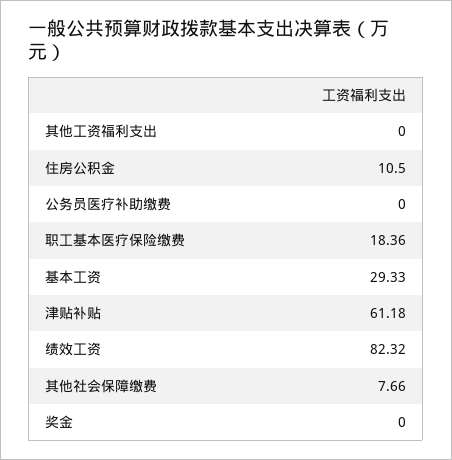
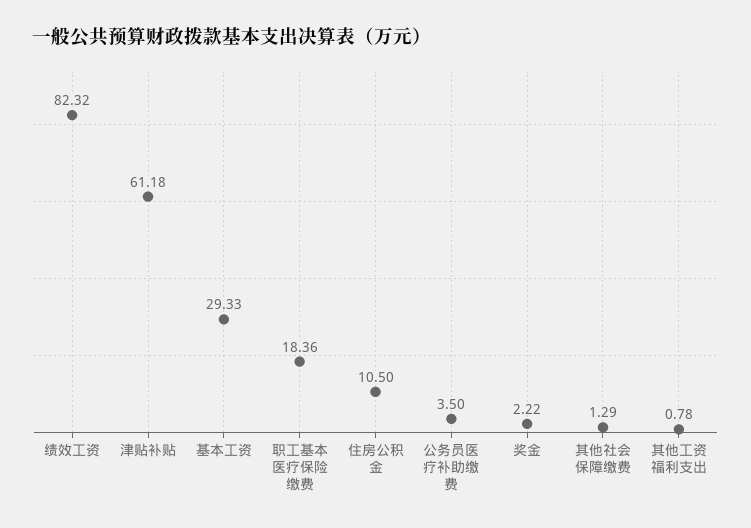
  {
-   "其他工资福利支出": 0,
+   "其他工资福利支出": 0.78,
    "住房公积金": 10.5,
-   "公务员医疗补助缴费": 0,
+   "公务员医疗补助缴费": 3.5,
    "职工基本医疗保险缴费": 18.36,
    "基本工资": 29.33,
    "津贴补贴": 61.18,
    "绩效工资": 82.32,
-   "其他社会保障缴费": 7.66,
+   "其他社会保障缴费": 1.29,
-   "奖金": 0
+   "奖金": 2.22
  }

